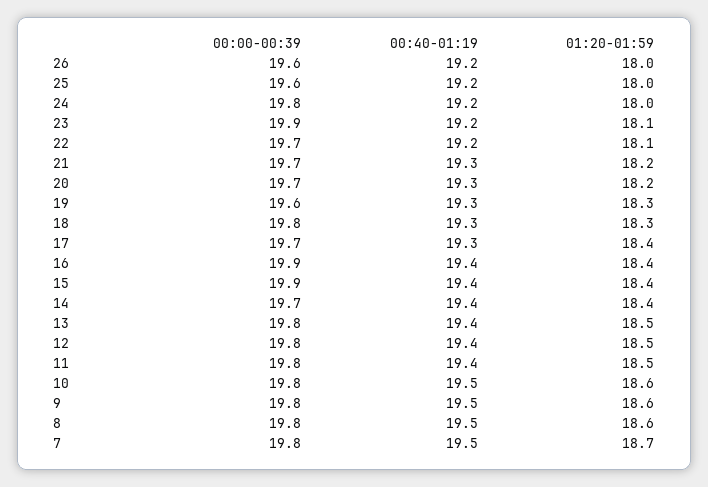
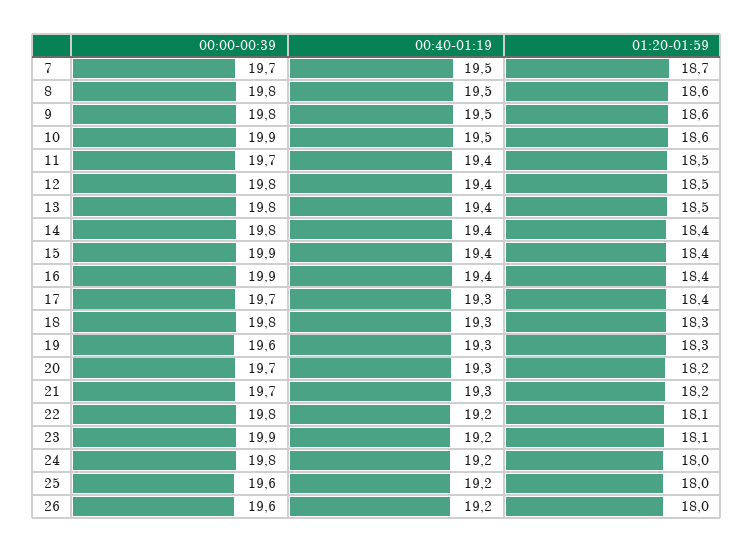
  {
    "00:00-00:39": {
      "26": 19.6,
      "25": 19.6,
      "24": 19.8,
      "23": 19.9,
-     "22": 19.7,
+     "22": 19.8,
      "21": 19.7,
      "20": 19.7,
      "19": 19.6,
      "18": 19.8,
      "17": 19.7,
      "16": 19.9,
      "15": 19.9,
-     "14": 19.7,
+     "14": 19.8,
      "13": 19.8,
      "12": 19.8,
-     "11": 19.8,
+     "11": 19.7,
-     "10": 19.8,
+     "10": 19.9,
      "9": 19.8,
      "8": 19.8,
-     "7": 19.8
+     "7": 19.7
    },
    "00:40-01:19": {
      "26": 19.2,
      "25": 19.2,
      "24": 19.2,
      "23": 19.2,
      "22": 19.2,
      "21": 19.3,
      "20": 19.3,
      "19": 19.3,
      "18": 19.3,
      "17": 19.3,
      "16": 19.4,
      "15": 19.4,
      "14": 19.4,
      "13": 19.4,
      "12": 19.4,
      "11": 19.4,
      "10": 19.5,
      "9": 19.5,
      "8": 19.5,
      "7": 19.5
    },
    "01:20-01:59": {
      "26": 18,
      "25": 18,
      "24": 18,
      "23": 18.1,
      "22": 18.1,
      "21": 18.2,
      "20": 18.2,
      "19": 18.3,
      "18": 18.3,
      "17": 18.4,
      "16": 18.4,
      "15": 18.4,
      "14": 18.4,
      "13": 18.5,
      "12": 18.5,
      "11": 18.5,
      "10": 18.6,
      "9": 18.6,
      "8": 18.6,
      "7": 18.7
    }
  }

